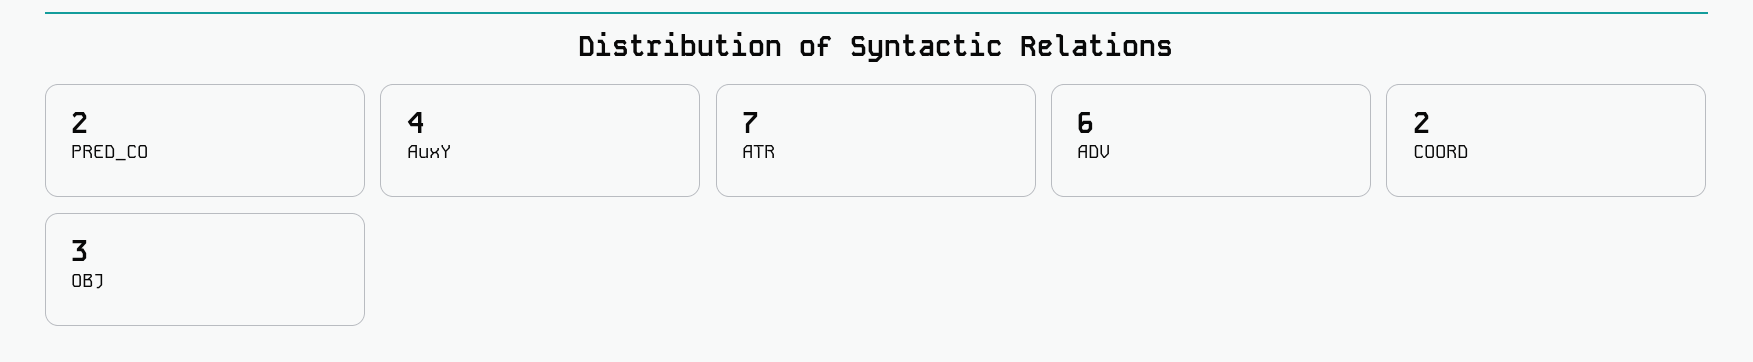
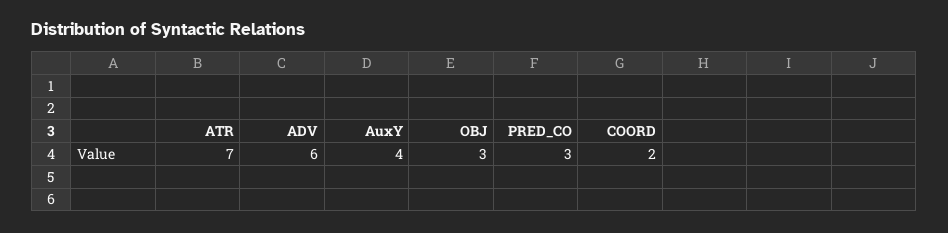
  {
-   "PRED_CO": 2,
+   "PRED_CO": 3,
    "AuxY": 4,
    "ATR": 7,
    "ADV": 6,
    "COORD": 2,
    "OBJ": 3
  }

